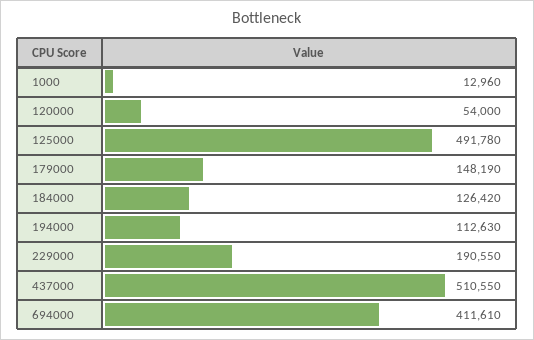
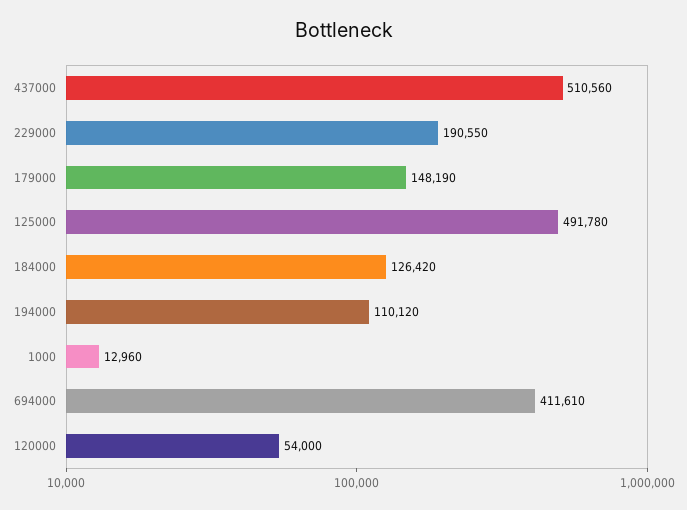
  {
    "1000": 12960,
    "120000": 54000,
    "125000": 491780,
    "179000": 148190,
    "184000": 126420,
-   "194000": 112630,
+   "194000": 110120,
    "229000": 190550,
-   "437000": 510550,
+   "437000": 510560,
    "694000": 411610
  }

